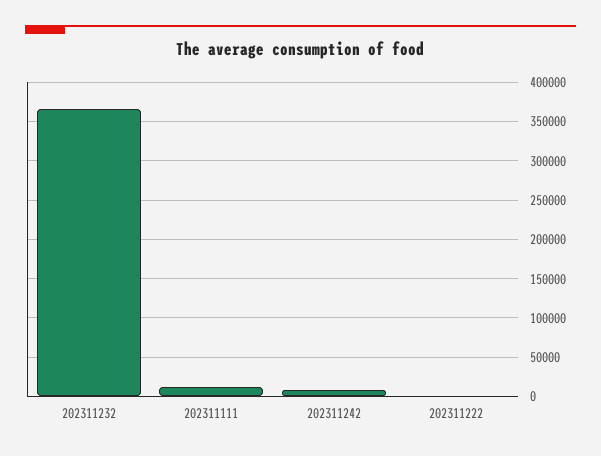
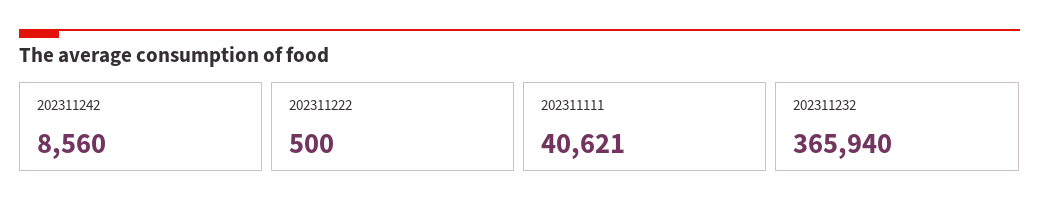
  {
    "202311232": 365940,
-   "202311111": 10000,
+   "202311111": 40621,
    "202311242": 8560,
    "202311222": 500
  }

